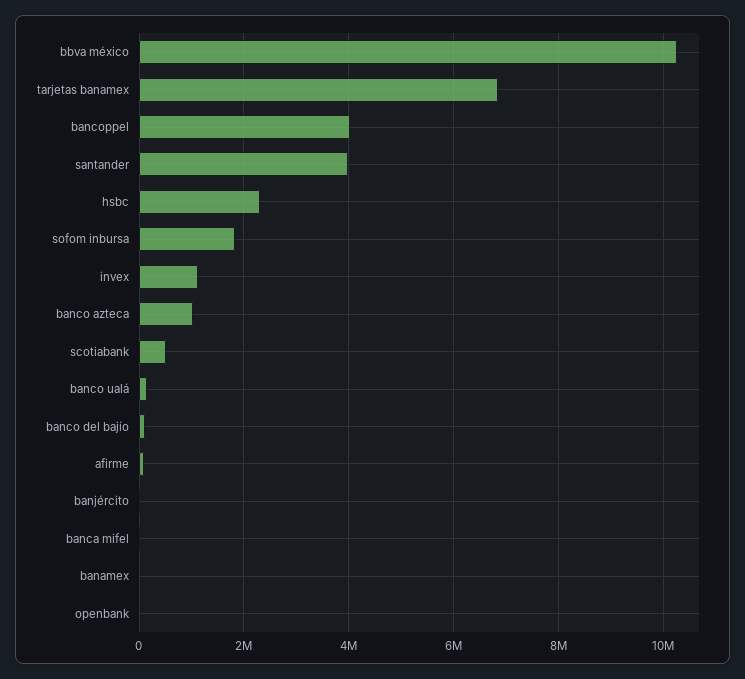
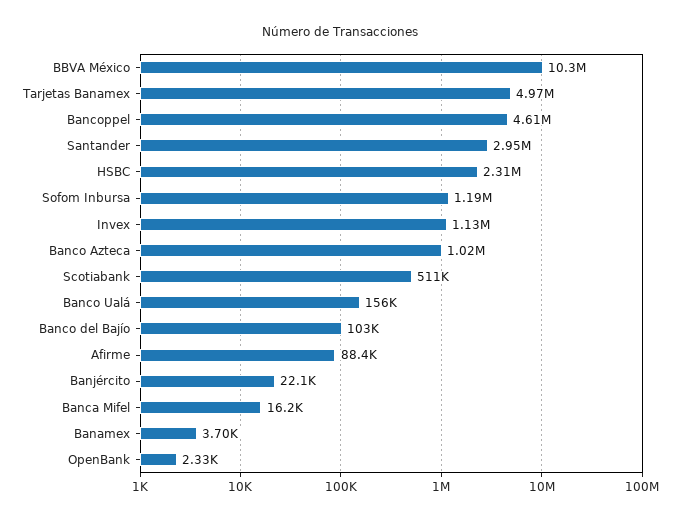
  {
    "bbva méxico": 10300000,
-   "tarjetas banamex": 6800000,
+   "tarjetas banamex": 4970000,
-   "bancoppel": 4000000,
+   "bancoppel": 4610000,
-   "santander": 4000000,
+   "santander": 2950000,
    "hsbc": 2310000,
-   "sofom inbursa": 1800000,
+   "sofom inbursa": 1190000,
    "invex": 1130000,
    "banco azteca": 1020000,
    "scotiabank": 511000,
    "banco ualá": 156000,
    "banco del bajío": 103000,
    "afirme": 88400,
    "banjército": 22100,
    "banca mifel": 16200,
    "banamex": 3700,
    "openbank": 2330
  }

